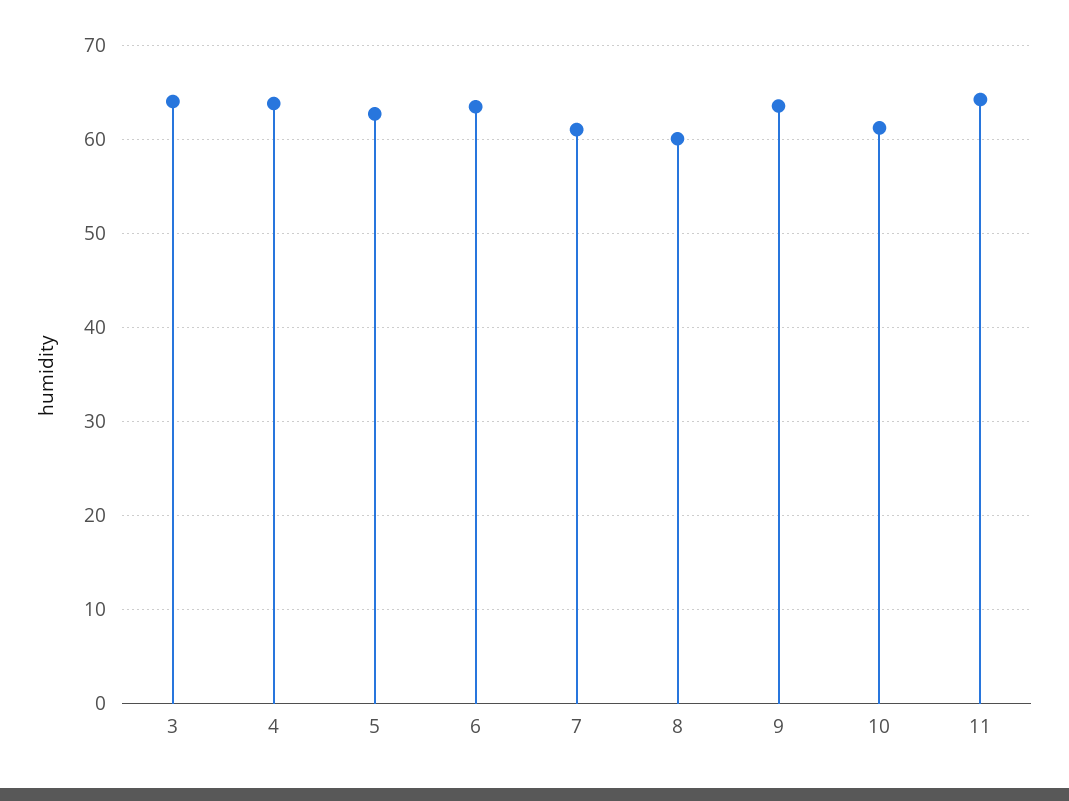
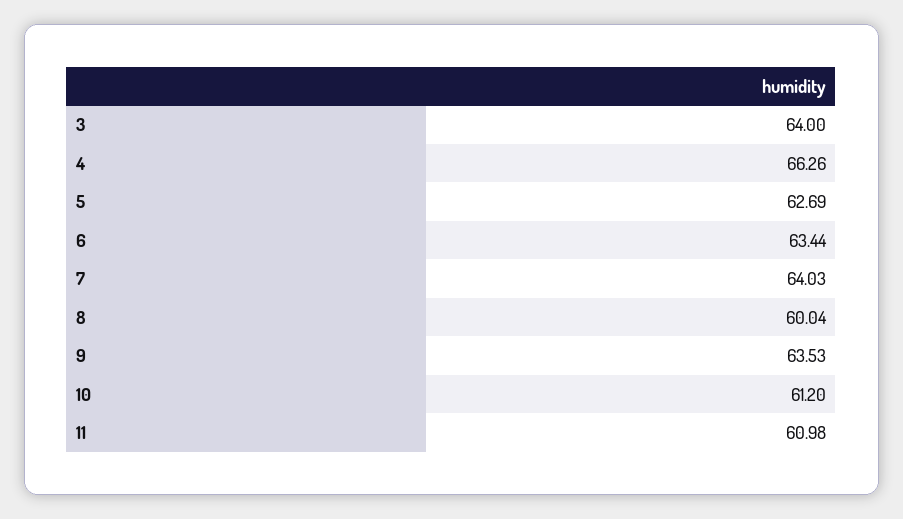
  {
    "3": 64,
-   "4": 64,
+   "4": 66.26,
    "5": 62.69,
    "6": 63.44,
-   "7": 61,
+   "7": 64.03,
    "8": 60.04,
    "9": 63.53,
    "10": 61.2,
-   "11": 64
+   "11": 60.98
  }

